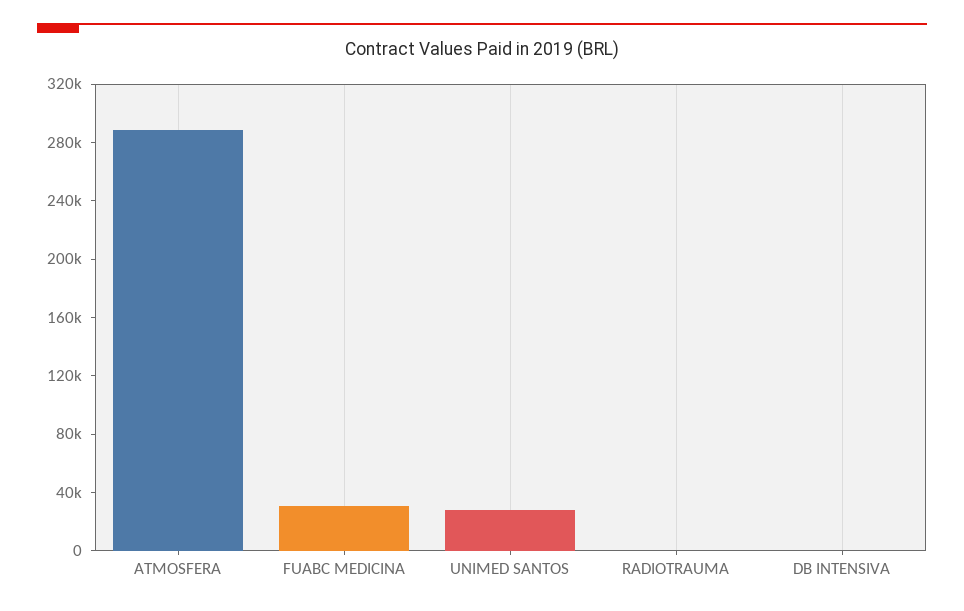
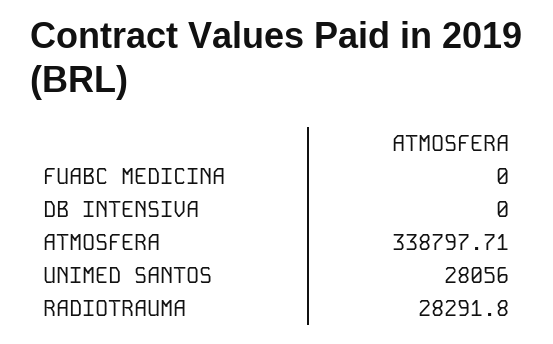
  {
-   "ATMOSFERA": 290000,
+   "ATMOSFERA": 338797.71,
-   "FUABC MEDICINA": 30000,
+   "FUABC MEDICINA": 0,
    "UNIMED SANTOS": 28056,
-   "RADIOTRAUMA": 0,
+   "RADIOTRAUMA": 28291.8,
    "DB INTENSIVA": 0
  }

